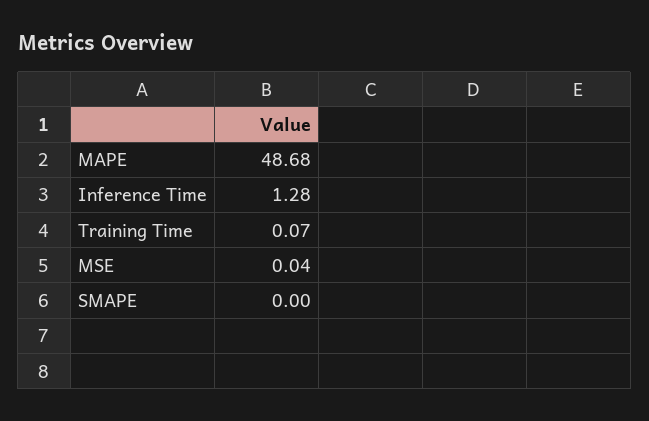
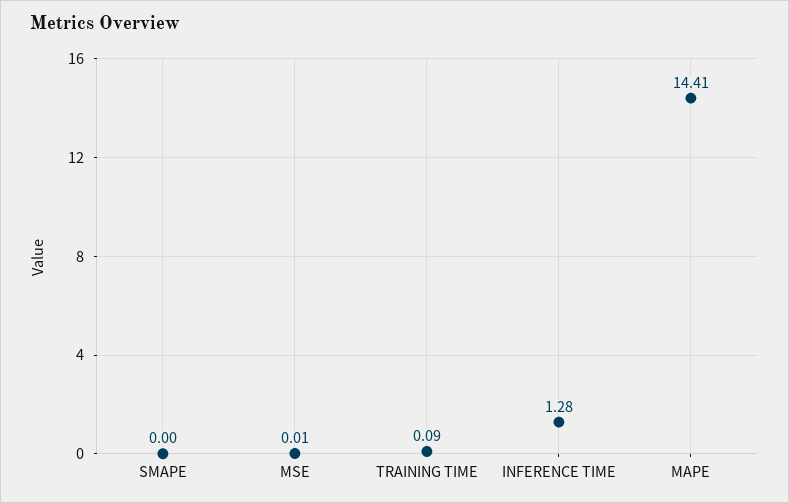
  {
-   "MAPE": 48.68,
+   "MAPE": 14.41,
    "Inference Time": 1.28,
-   "Training Time": 0.07,
+   "Training Time": 0.09,
-   "MSE": 0.04,
+   "MSE": 0.01,
    "SMAPE": 0
  }

